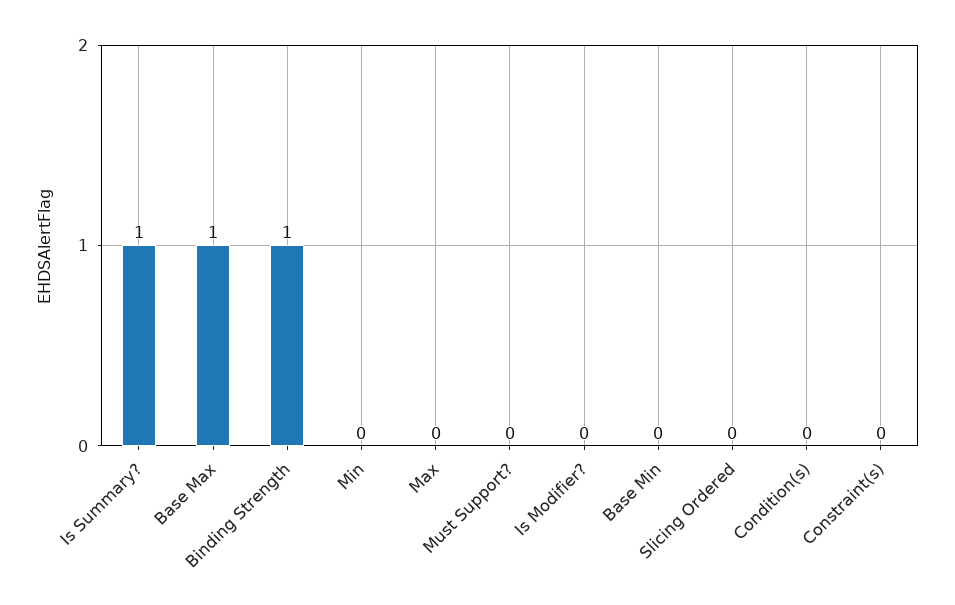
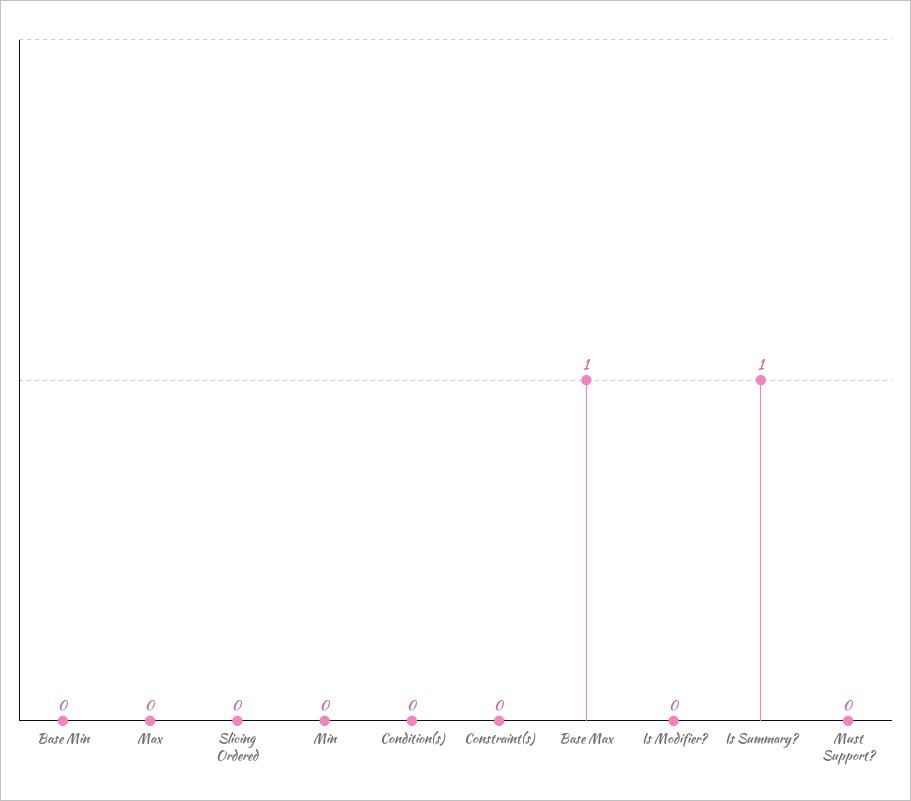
  {
    "Is Summary?": 1,
    "Base Max": 1,
-   "Binding Strength": 1,
    "Min": 0,
    "Max": 0,
    "Must Support?": 0,
    "Is Modifier?": 0,
    "Base Min": 0,
    "Slicing Ordered": 0,
    "Condition(s)": 0,
    "Constraint(s)": 0
  }

